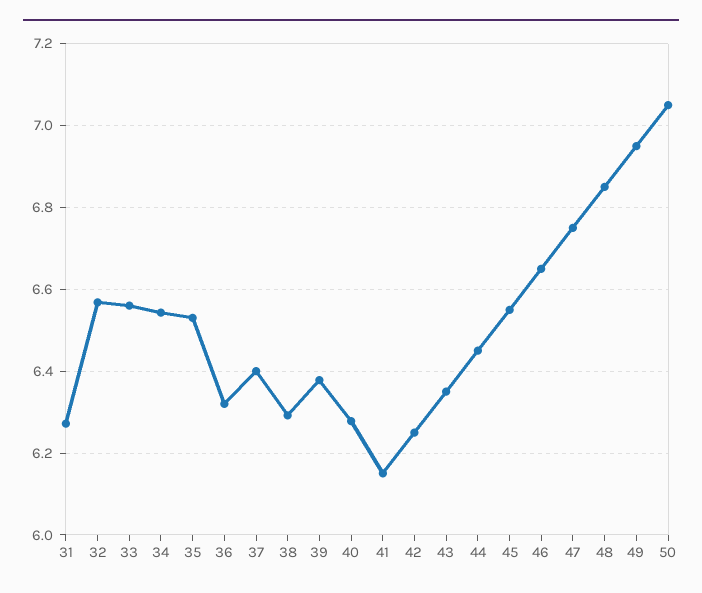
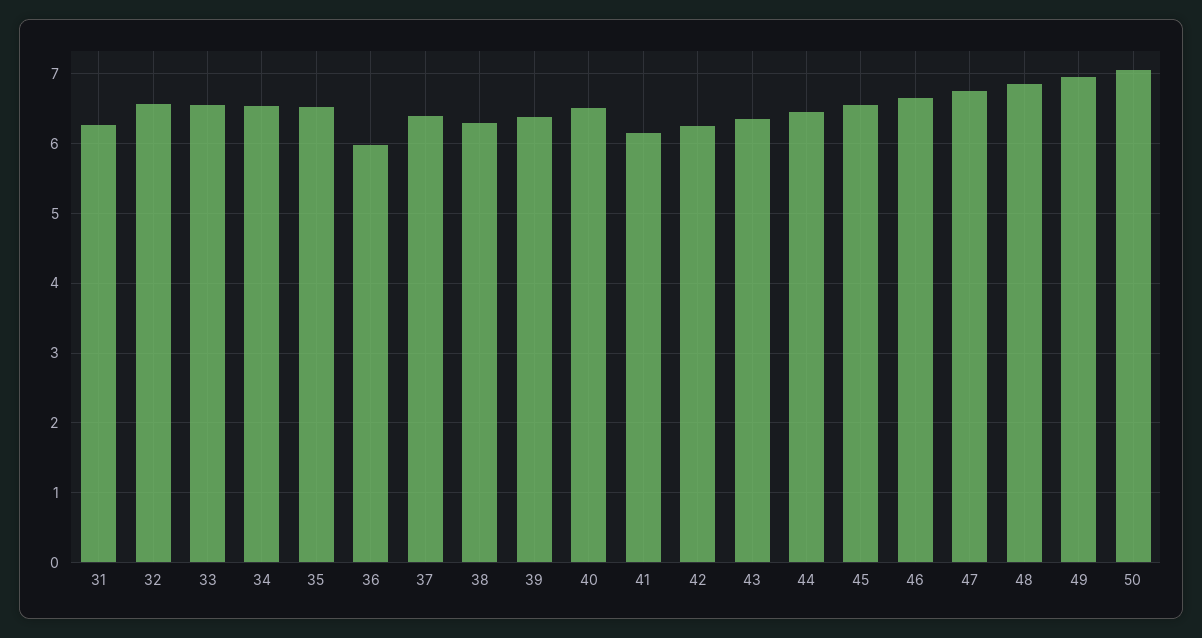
  {
    "31": 6.28,
    "32": 6.56,
    "33": 6.56,
    "34": 6.54,
    "35": 6.54,
-   "36": 6.32,
+   "36": 6,
    "37": 6.4,
    "38": 6.3,
    "39": 6.38,
-   "40": 6.28,
+   "40": 6.5,
    "41": 6.16,
    "42": 6.26,
    "43": 6.36,
    "44": 6.46,
    "45": 6.56,
    "46": 6.66,
    "47": 6.76,
    "48": 6.86,
    "49": 6.96,
    "50": 7.06
  }

